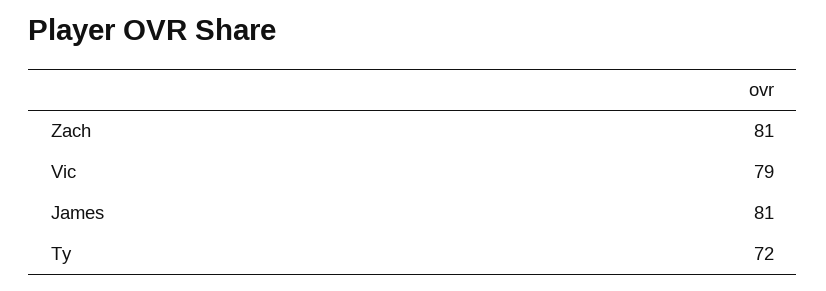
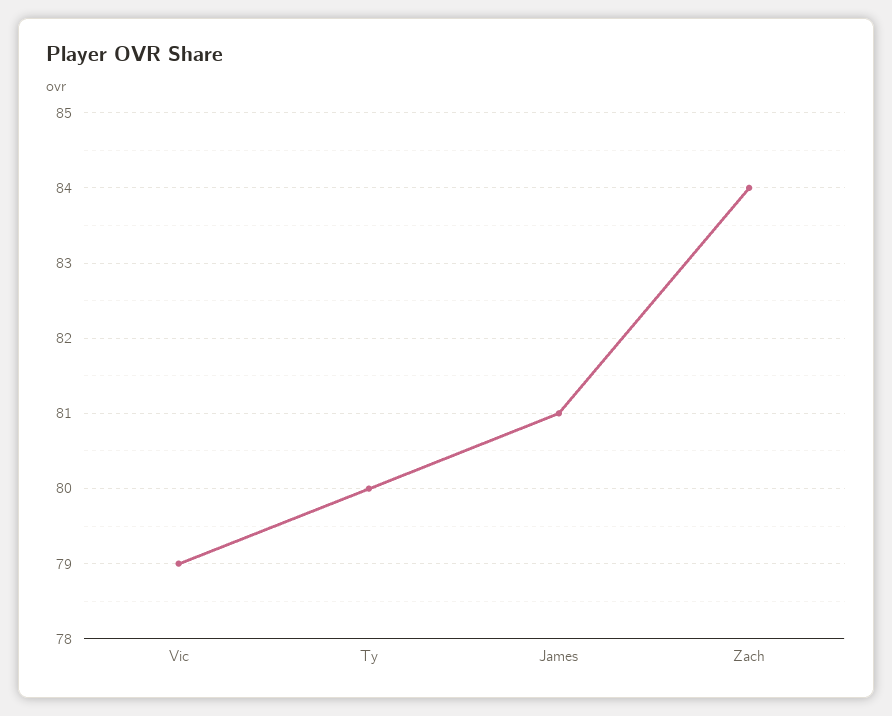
  {
-   "Zach": 81,
+   "Zach": 84,
    "Vic": 79,
    "James": 81,
-   "Ty": 72
+   "Ty": 80
  }

